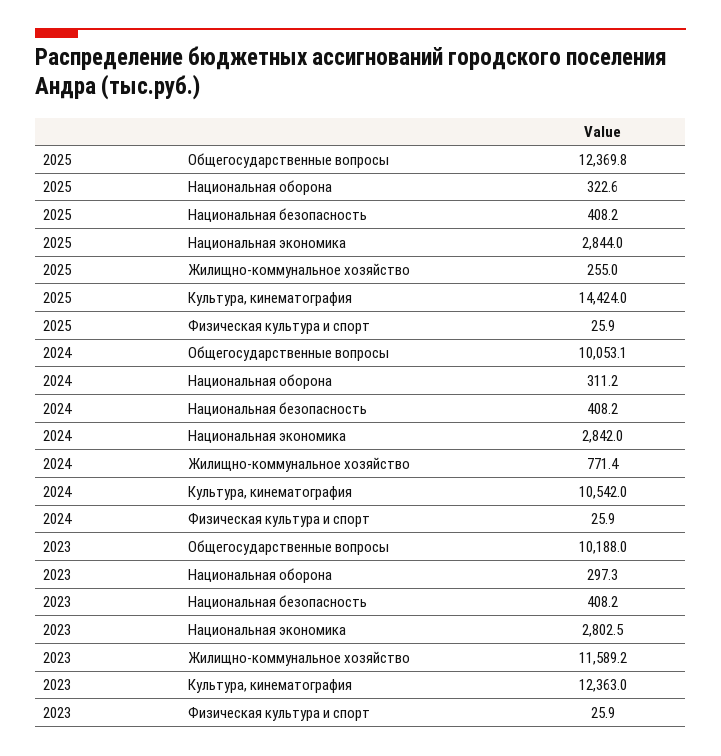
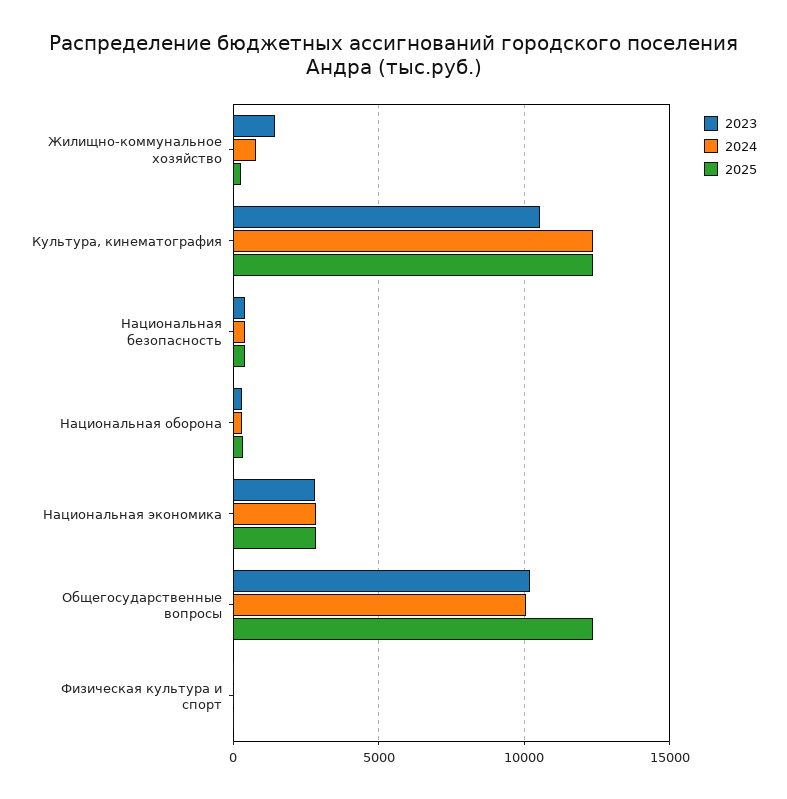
  {
    "2025": {
      "Общегосударственные вопросы": 12369.8,
      "Национальная оборона": 322.6,
      "Национальная безопасность": 408.2,
      "Национальная экономика": 2844,
      "Жилищно-коммунальное хозяйство": 255,
-     "Культура, кинематография": 14424,
+     "Культура, кинематография": 12500,
      "Физическая культура и спорт": 25.9
    },
    "2024": {
      "Общегосударственные вопросы": 10053.1,
      "Национальная оборона": 311.2,
      "Национальная безопасность": 408.2,
      "Национальная экономика": 2842,
      "Жилищно-коммунальное хозяйство": 771.4,
-     "Культура, кинематография": 10542,
+     "Культура, кинематография": 12500,
      "Физическая культура и спорт": 25.9
    },
    "2023": {
      "Общегосударственные вопросы": 10188,
      "Национальная оборона": 297.3,
      "Национальная безопасность": 408.2,
      "Национальная экономика": 2802.5,
-     "Жилищно-коммунальное хозяйство": 11589.2,
+     "Жилищно-коммунальное хозяйство": 1500,
-     "Культура, кинематография": 12363,
+     "Культура, кинематография": 10500,
      "Физическая культура и спорт": 25.9
    }
  }

